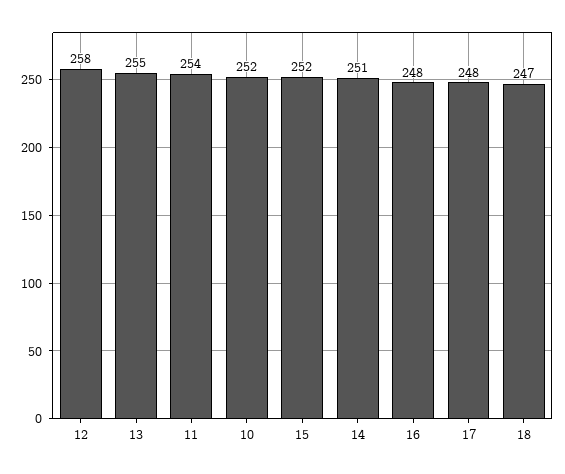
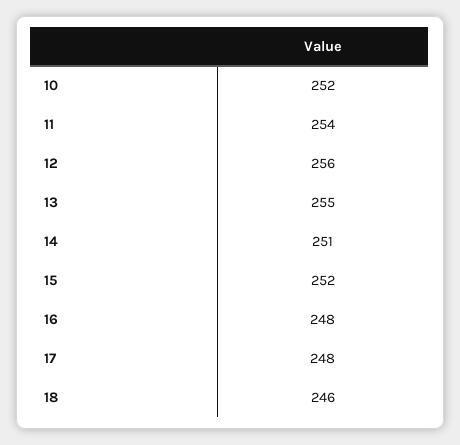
  {
-   "12": 258,
+   "12": 256,
    "13": 255,
    "11": 254,
    "10": 252,
    "15": 252,
    "14": 251,
    "16": 248,
    "17": 248,
-   "18": 247
+   "18": 246
  }

